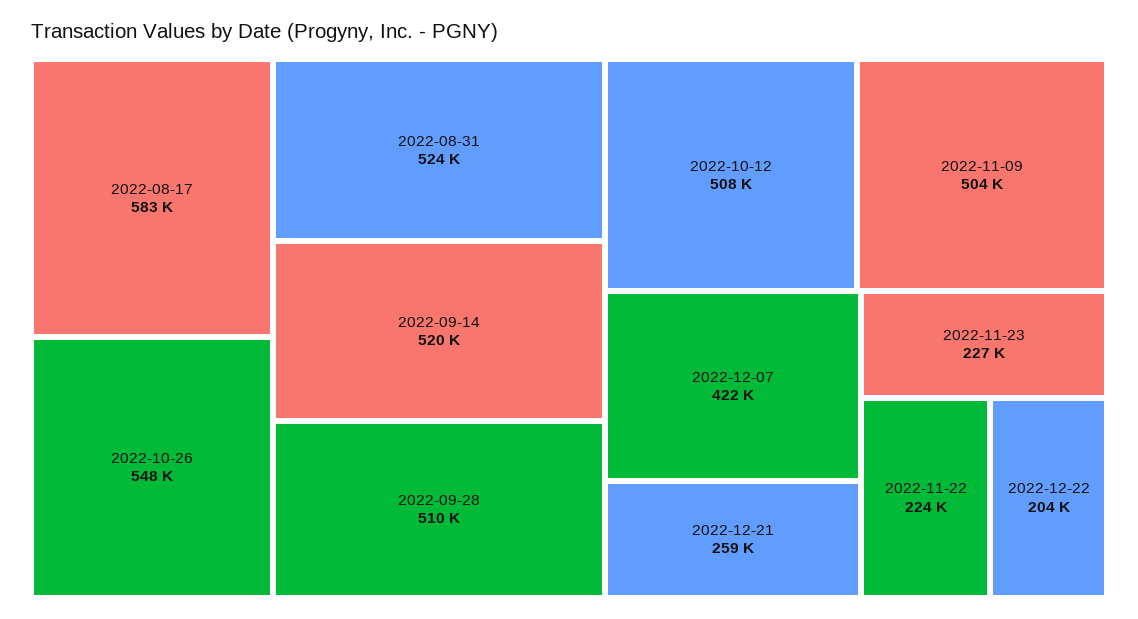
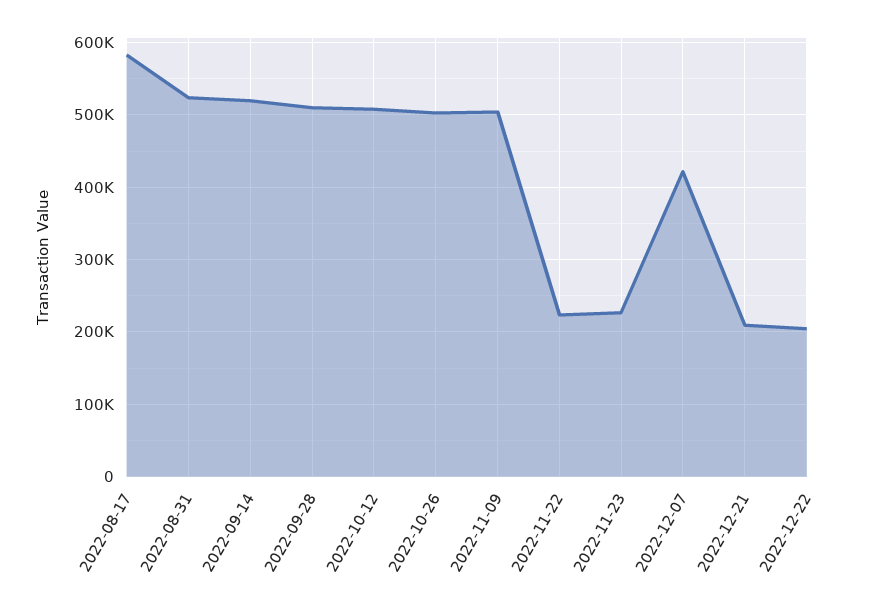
  {
    "2022-08-17": 583000,
-   "2022-10-26": 548000,
+   "2022-10-26": 500000,
    "2022-08-31": 524000,
    "2022-09-14": 520000,
    "2022-09-28": 510000,
    "2022-10-12": 508000,
    "2022-11-09": 504000,
    "2022-12-07": 422000,
-   "2022-12-21": 259000,
+   "2022-12-21": 210000,
    "2022-11-23": 227000,
    "2022-11-22": 224000,
    "2022-12-22": 204000
  }

